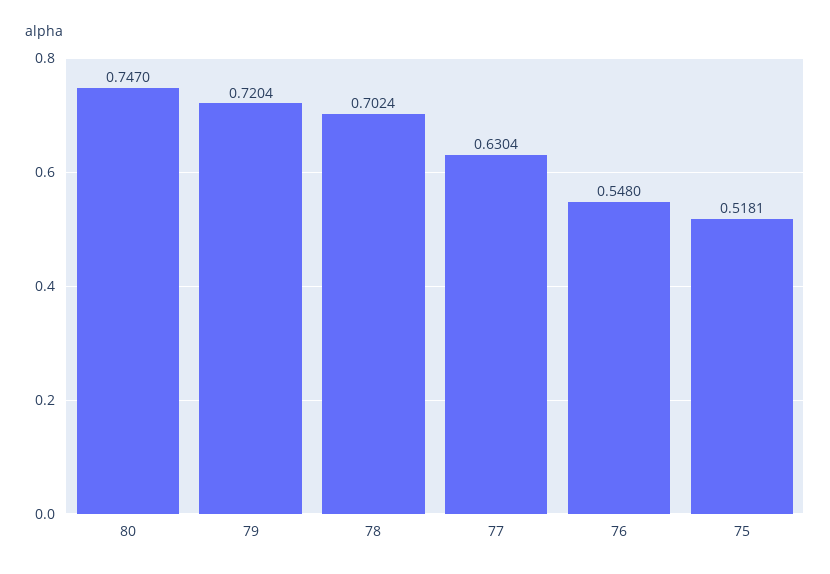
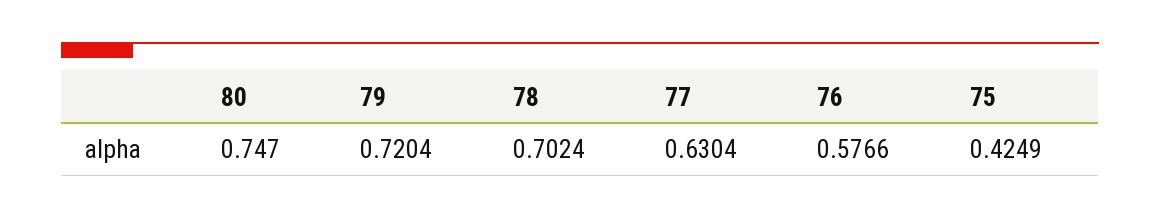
  {
    "80": 0.747,
    "79": 0.7204,
    "78": 0.7024,
    "77": 0.6304,
-   "76": 0.548,
+   "76": 0.5766,
-   "75": 0.5181
+   "75": 0.4249
  }

